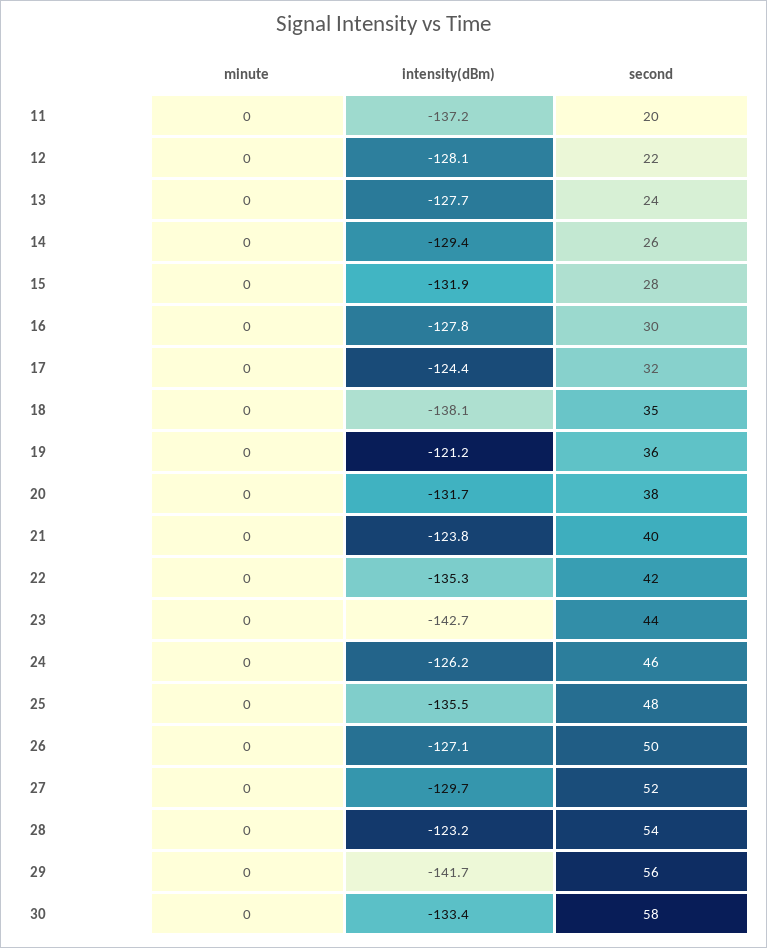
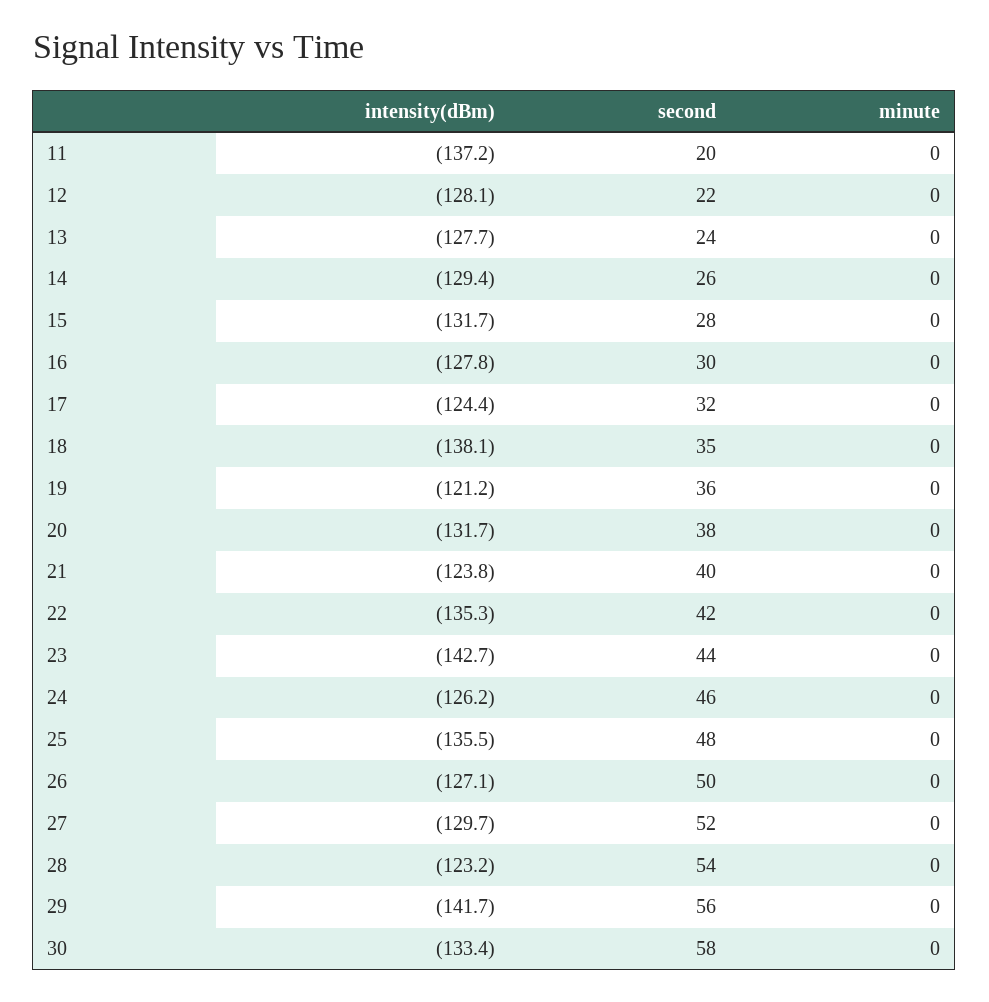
  {
    "minute": {
      "11": 0,
      "12": 0,
      "13": 0,
      "14": 0,
      "15": 0,
      "16": 0,
      "17": 0,
      "18": 0,
      "19": 0,
      "20": 0,
      "21": 0,
      "22": 0,
      "23": 0,
      "24": 0,
      "25": 0,
      "26": 0,
      "27": 0,
      "28": 0,
      "29": 0,
      "30": 0
    },
    "intensity(dBm)": {
      "11": -137.2,
      "12": -128.1,
      "13": -127.7,
      "14": -129.4,
-     "15": -131.9,
+     "15": -131.7,
      "16": -127.8,
      "17": -124.4,
      "18": -138.1,
      "19": -121.2,
      "20": -131.7,
      "21": -123.8,
      "22": -135.3,
      "23": -142.7,
      "24": -126.2,
      "25": -135.5,
      "26": -127.1,
      "27": -129.7,
      "28": -123.2,
      "29": -141.7,
      "30": -133.4
    },
    "second": {
      "11": 20,
      "12": 22,
      "13": 24,
      "14": 26,
      "15": 28,
      "16": 30,
      "17": 32,
      "18": 35,
      "19": 36,
      "20": 38,
      "21": 40,
      "22": 42,
      "23": 44,
      "24": 46,
      "25": 48,
      "26": 50,
      "27": 52,
      "28": 54,
      "29": 56,
      "30": 58
    }
  }

